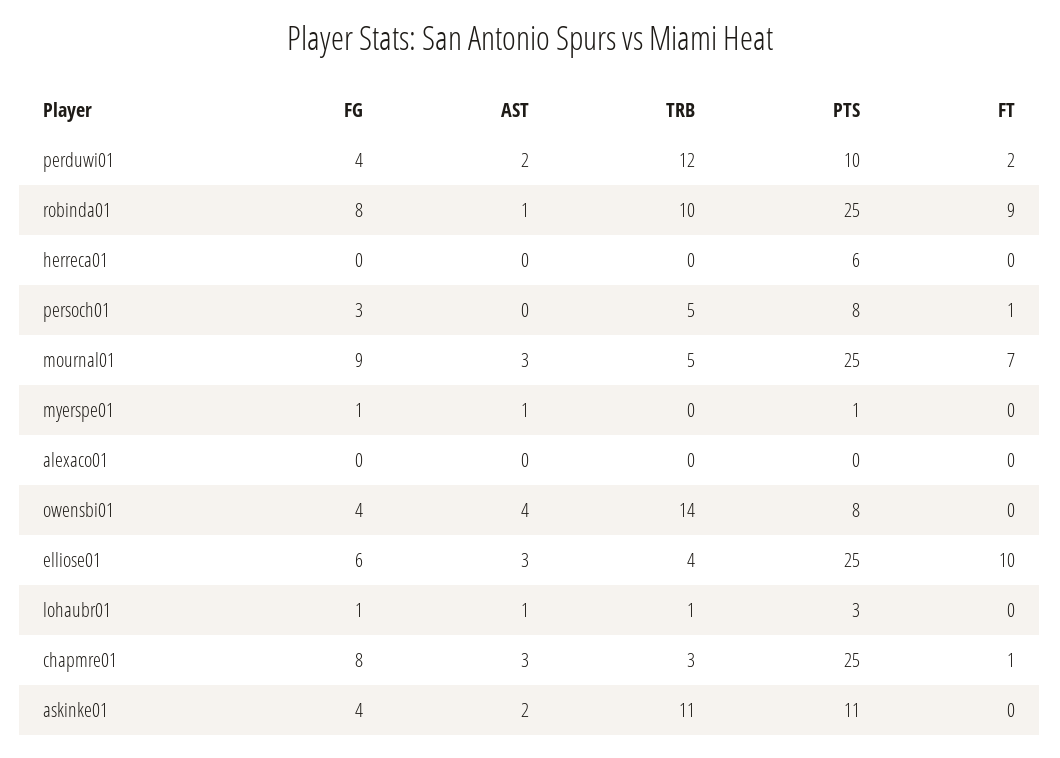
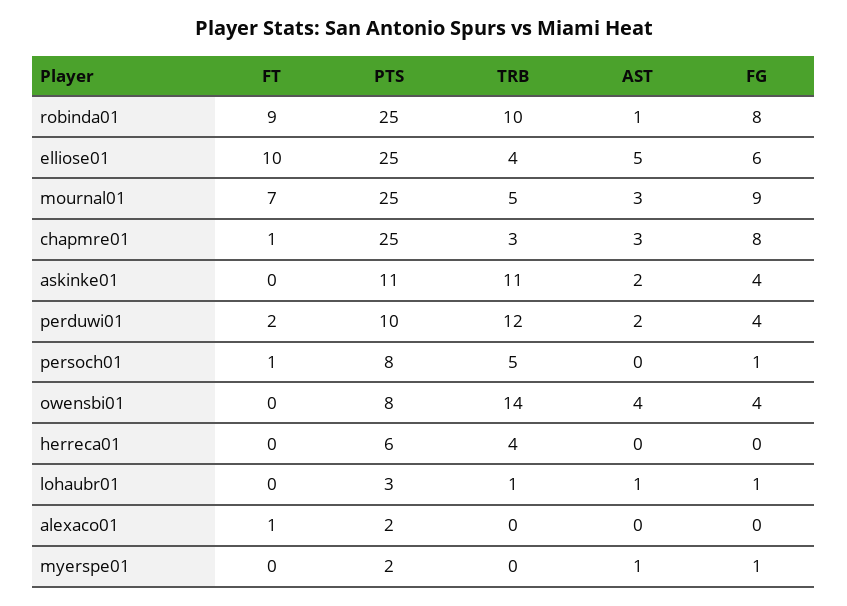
  {
    "FG": {
      "perduwi01": 4,
      "robinda01": 8,
      "herreca01": 0,
-     "persoch01": 3,
+     "persoch01": 1,
      "mournal01": 9,
      "myerspe01": 1,
      "alexaco01": 0,
      "owensbi01": 4,
      "elliose01": 6,
      "lohaubr01": 1,
      "chapmre01": 8,
      "askinke01": 4
    },
    "AST": {
      "perduwi01": 2,
      "robinda01": 1,
      "herreca01": 0,
      "persoch01": 0,
      "mournal01": 3,
      "myerspe01": 1,
      "alexaco01": 0,
      "owensbi01": 4,
-     "elliose01": 3,
+     "elliose01": 5,
      "lohaubr01": 1,
      "chapmre01": 3,
      "askinke01": 2
    },
    "TRB": {
      "perduwi01": 12,
      "robinda01": 10,
-     "herreca01": 0,
+     "herreca01": 4,
      "persoch01": 5,
      "mournal01": 5,
      "myerspe01": 0,
      "alexaco01": 0,
      "owensbi01": 14,
      "elliose01": 4,
      "lohaubr01": 1,
      "chapmre01": 3,
      "askinke01": 11
    },
    "PTS": {
      "perduwi01": 10,
      "robinda01": 25,
      "herreca01": 6,
      "persoch01": 8,
      "mournal01": 25,
-     "myerspe01": 1,
+     "myerspe01": 2,
-     "alexaco01": 0,
+     "alexaco01": 2,
      "owensbi01": 8,
      "elliose01": 25,
      "lohaubr01": 3,
      "chapmre01": 25,
      "askinke01": 11
    },
    "FT": {
      "perduwi01": 2,
      "robinda01": 9,
      "herreca01": 0,
      "persoch01": 1,
      "mournal01": 7,
      "myerspe01": 0,
-     "alexaco01": 0,
+     "alexaco01": 1,
      "owensbi01": 0,
      "elliose01": 10,
      "lohaubr01": 0,
      "chapmre01": 1,
      "askinke01": 0
    }
  }

